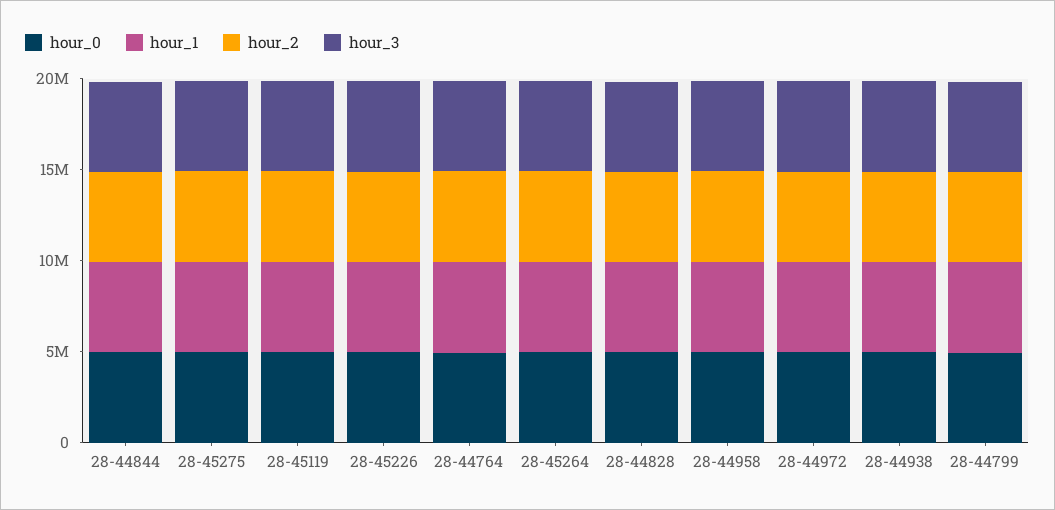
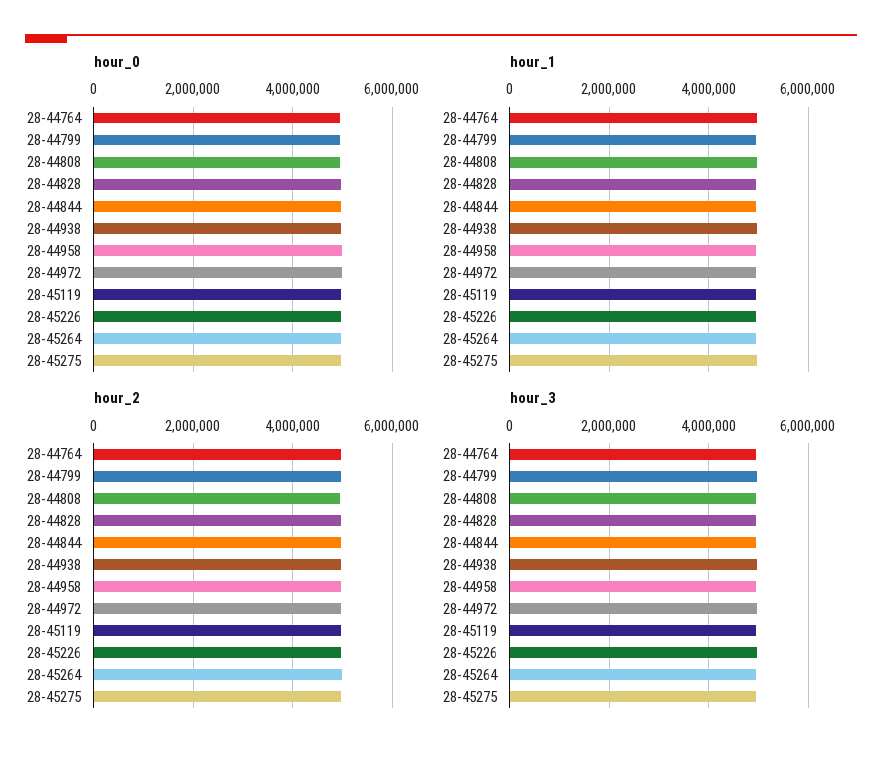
  {
    "hour_0": {
      "28-44844": 5000000,
      "28-45275": 5000000,
      "28-45119": 5000000,
      "28-45226": 5000000,
      "28-44764": 5000000,
      "28-45264": 5000000,
      "28-44828": 5000000,
      "28-44958": 5000000,
      "28-44972": 5000000,
      "28-44938": 5000000,
-     "28-44799": 5000000
+     "28-44799": 5000000,
+     "28-44808": 5000000
    },
    "hour_1": {
      "28-44844": 5000000,
      "28-45275": 5000000,
      "28-45119": 5000000,
      "28-45226": 5000000,
      "28-44764": 5000000,
      "28-45264": 5000000,
      "28-44828": 5000000,
      "28-44958": 5000000,
      "28-44972": 5000000,
      "28-44938": 5000000,
-     "28-44799": 5000000
+     "28-44799": 5000000,
+     "28-44808": 5000000
    },
    "hour_2": {
      "28-44844": 5000000,
      "28-45275": 5000000,
      "28-45119": 5000000,
      "28-45226": 5000000,
      "28-44764": 5000000,
      "28-45264": 5000000,
      "28-44828": 5000000,
      "28-44958": 5000000,
      "28-44972": 5000000,
      "28-44938": 5000000,
-     "28-44799": 5000000
+     "28-44799": 5000000,
+     "28-44808": 5000000
    },
    "hour_3": {
      "28-44844": 5000000,
      "28-45275": 5000000,
      "28-45119": 5000000,
      "28-45226": 5000000,
      "28-44764": 5000000,
      "28-45264": 5000000,
      "28-44828": 5000000,
      "28-44958": 5000000,
      "28-44972": 5000000,
      "28-44938": 5000000,
-     "28-44799": 5000000
+     "28-44799": 5000000,
+     "28-44808": 5000000
    }
  }

